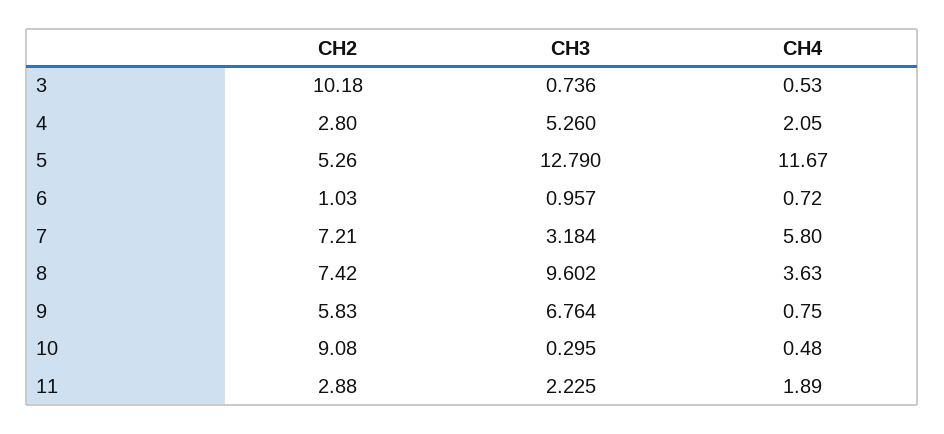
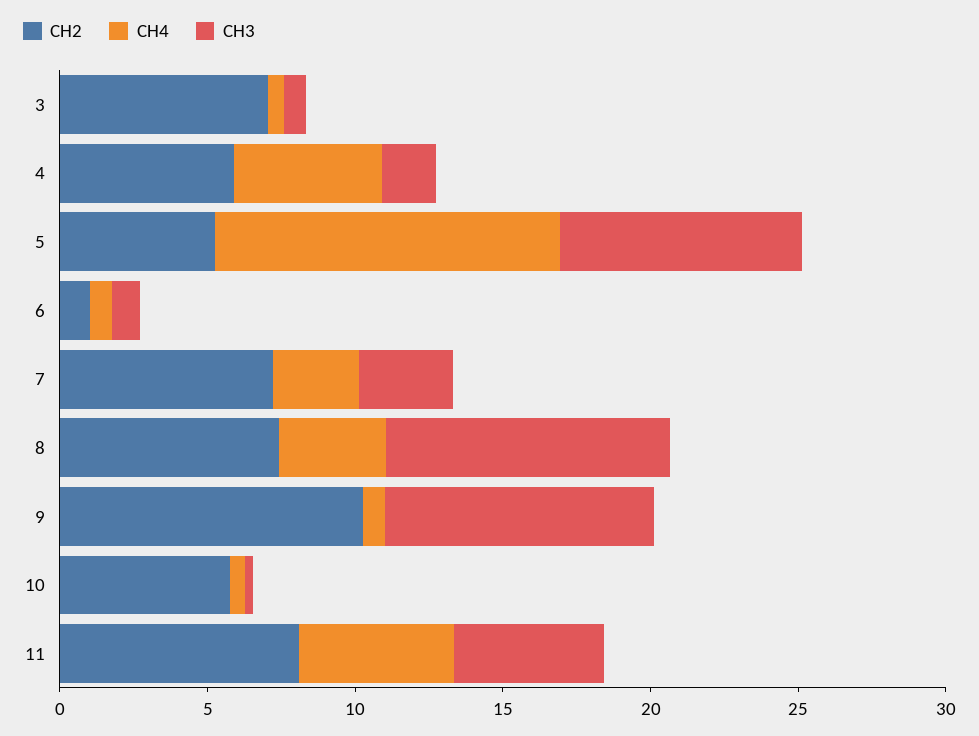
  {
    "CH2": {
-     "3": 10.18,
+     "3": 7,
-     "4": 2.8,
+     "4": 6,
      "5": 5.26,
      "6": 1.03,
      "7": 7.21,
      "8": 7.42,
-     "9": 5.83,
+     "9": 10,
-     "10": 9.08,
+     "10": 6,
-     "11": 2.88
+     "11": 8
    },
    "CH3": {
      "3": 0.736,
-     "4": 5.26,
+     "4": 2,
-     "5": 12.79,
+     "5": 8,
      "6": 0.957,
      "7": 3.184,
      "8": 9.602,
-     "9": 6.764,
+     "9": 9,
      "10": 0.295,
-     "11": 2.225
+     "11": 5
    },
    "CH4": {
      "3": 0.53,
-     "4": 2.05,
+     "4": 5,
      "5": 11.67,
      "6": 0.72,
-     "7": 5.8,
+     "7": 3,
      "8": 3.63,
      "9": 0.75,
      "10": 0.48,
-     "11": 1.89
+     "11": 5
    }
  }

